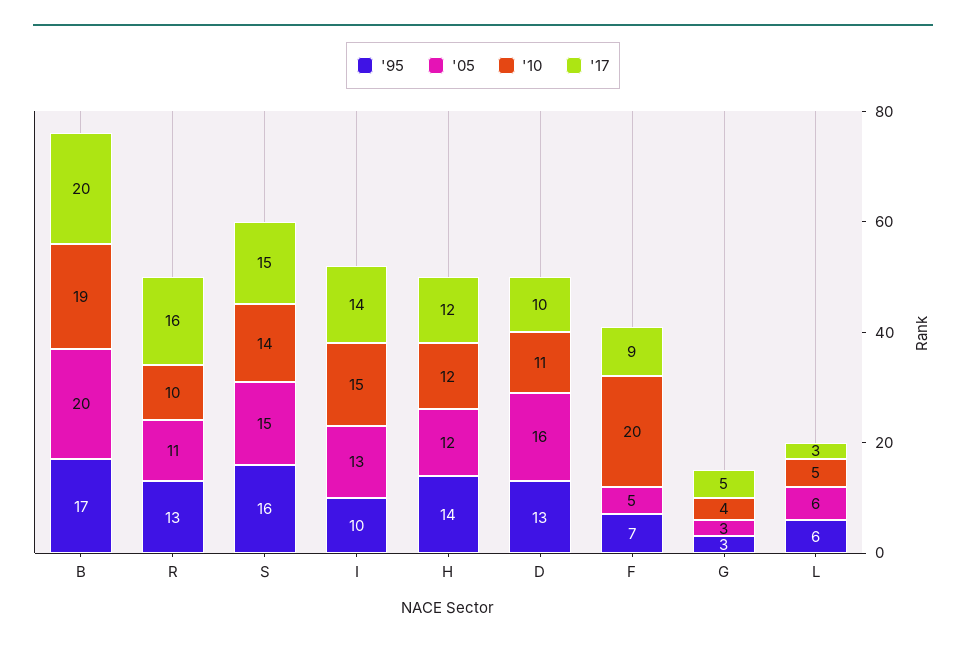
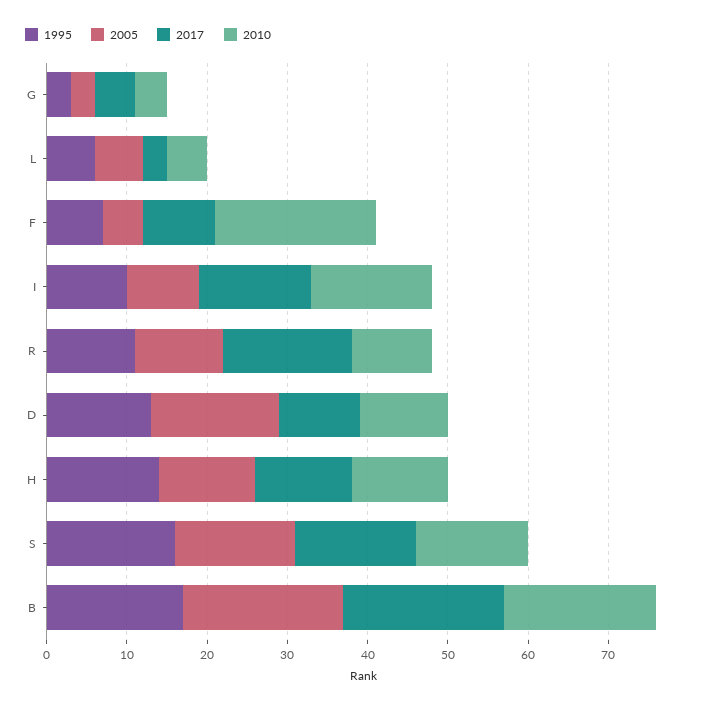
  {
    "'95": {
      "B": 17,
-     "R": 13,
+     "R": 11,
      "S": 16,
      "I": 10,
      "H": 14,
      "D": 13,
      "F": 7,
      "G": 3,
      "L": 6
    },
    "'05": {
      "B": 20,
      "R": 11,
      "S": 15,
-     "I": 13,
+     "I": 9,
      "H": 12,
      "D": 16,
      "F": 5,
      "G": 3,
      "L": 6
    },
    "'10": {
      "B": 19,
      "R": 10,
      "S": 14,
      "I": 15,
      "H": 12,
      "D": 11,
      "F": 20,
      "G": 4,
      "L": 5
    },
    "'17": {
      "B": 20,
      "R": 16,
      "S": 15,
      "I": 14,
      "H": 12,
      "D": 10,
      "F": 9,
      "G": 5,
      "L": 3
    }
  }

